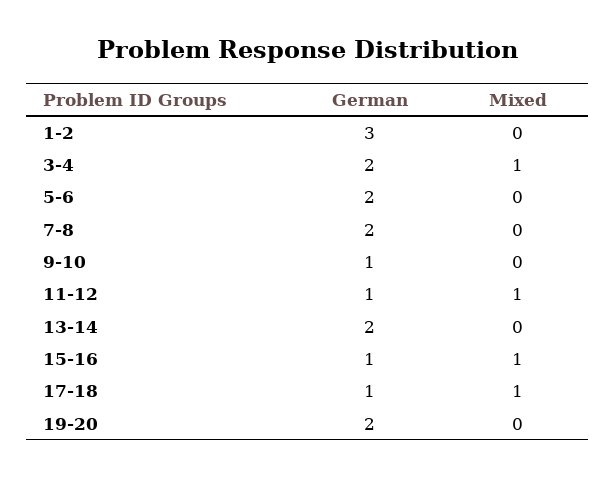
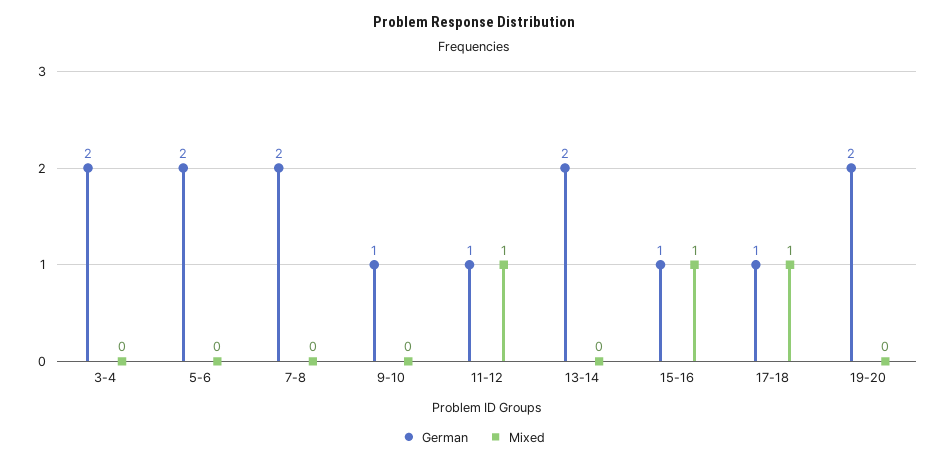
  {
    "German": {
-     "1-2": 3,
      "3-4": 2,
      "5-6": 2,
      "7-8": 2,
      "9-10": 1,
      "11-12": 1,
      "13-14": 2,
      "15-16": 1,
      "17-18": 1,
      "19-20": 2
    },
    "Mixed": {
-     "1-2": 0,
-     "3-4": 1,
+     "3-4": 0,
      "5-6": 0,
      "7-8": 0,
      "9-10": 0,
      "11-12": 1,
      "13-14": 0,
      "15-16": 1,
      "17-18": 1,
      "19-20": 0
    }
  }

